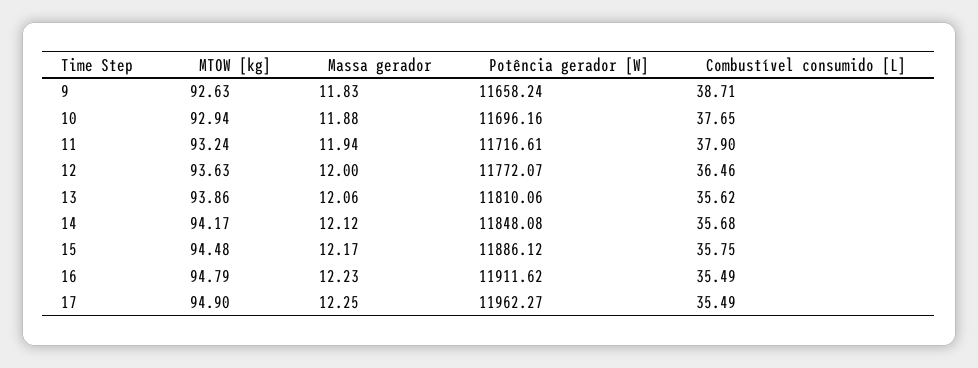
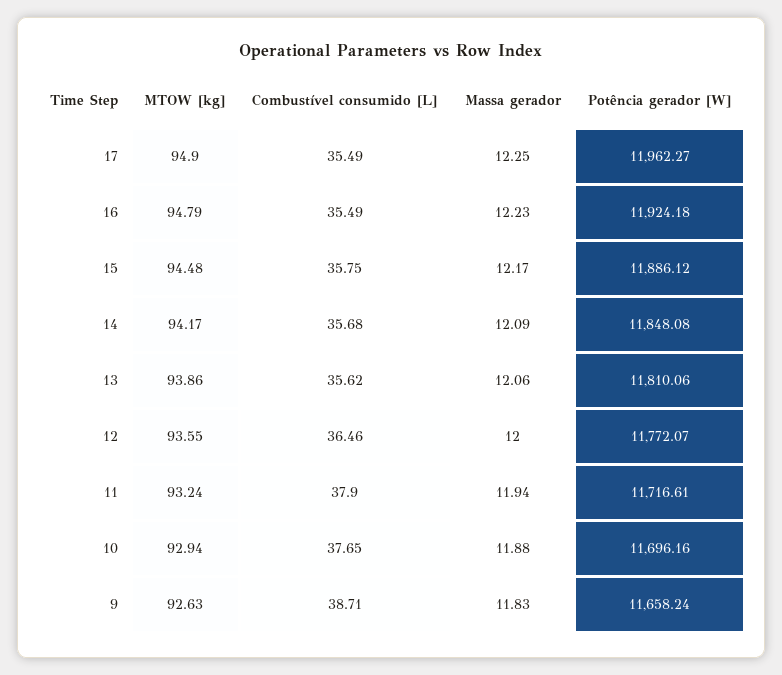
  {
    "MTOW [kg]": {
      "9": 92.63,
      "10": 92.94,
      "11": 93.24,
-     "12": 93.63,
+     "12": 93.55,
      "13": 93.86,
      "14": 94.17,
      "15": 94.48,
      "16": 94.79,
      "17": 94.9
    },
    "Massa gerador": {
      "9": 11.83,
      "10": 11.88,
      "11": 11.94,
      "12": 12,
      "13": 12.06,
-     "14": 12.12,
+     "14": 12.09,
      "15": 12.17,
      "16": 12.23,
      "17": 12.25
    },
    "Potência gerador [W]": {
      "9": 11658.24,
      "10": 11696.16,
      "11": 11716.61,
      "12": 11772.07,
      "13": 11810.06,
      "14": 11848.08,
      "15": 11886.12,
-     "16": 11911.62,
+     "16": 11924.18,
      "17": 11962.27
    },
    "Combustível consumido [L]": {
      "9": 38.71,
      "10": 37.65,
      "11": 37.9,
      "12": 36.46,
      "13": 35.62,
      "14": 35.68,
      "15": 35.75,
      "16": 35.49,
      "17": 35.49
    }
  }

